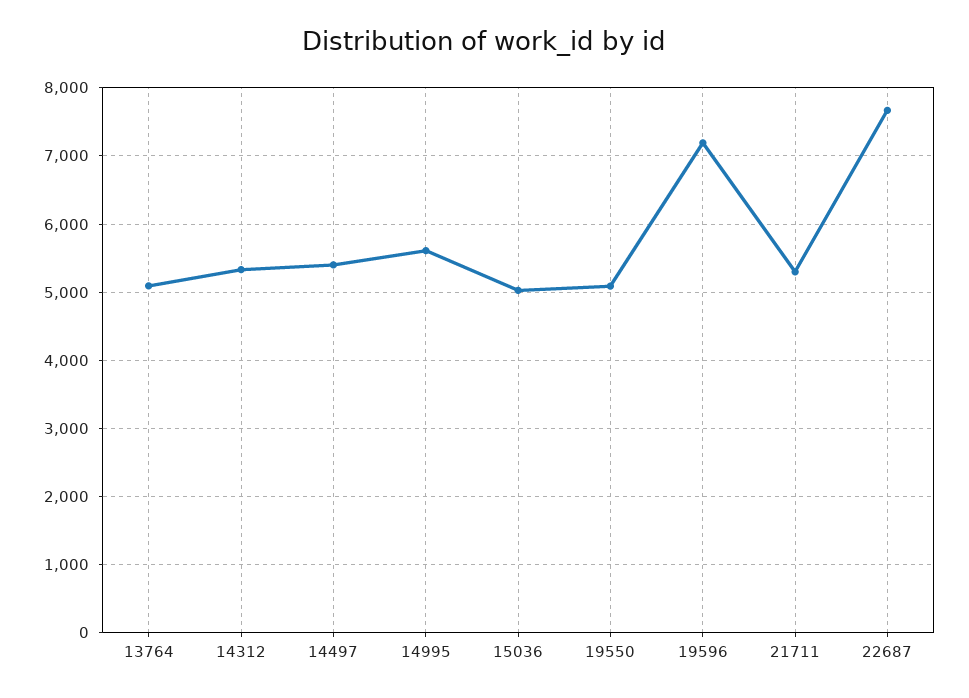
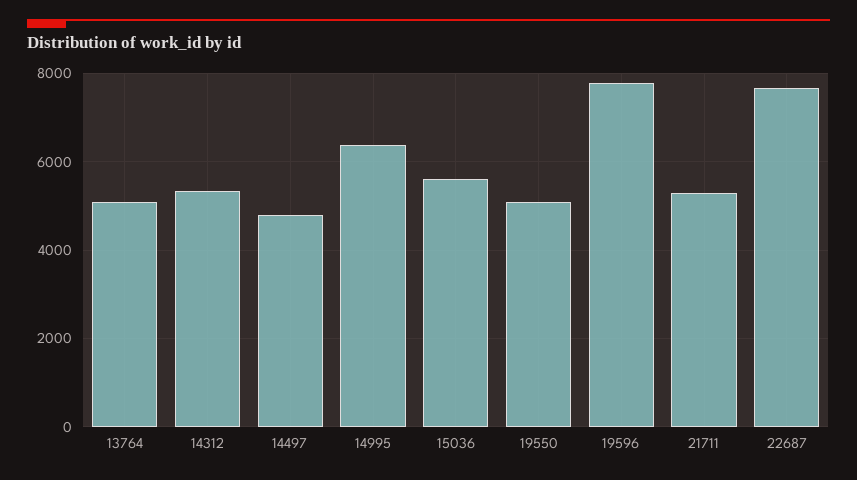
  {
    "13764": 5100,
    "14312": 5300,
-   "14497": 5400,
+   "14497": 4800,
-   "14995": 5600,
+   "14995": 6400,
-   "15036": 5000,
+   "15036": 5600,
    "19550": 5100,
-   "19596": 7200,
+   "19596": 7800,
    "21711": 5300,
    "22687": 7700
  }

